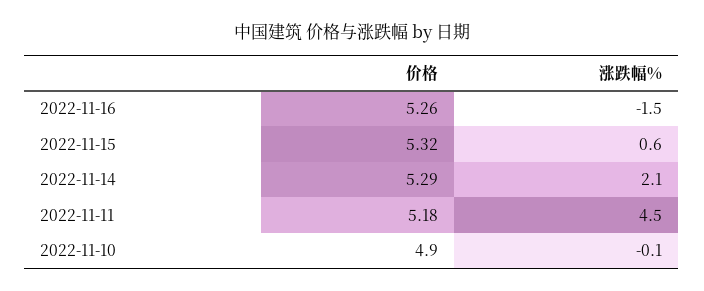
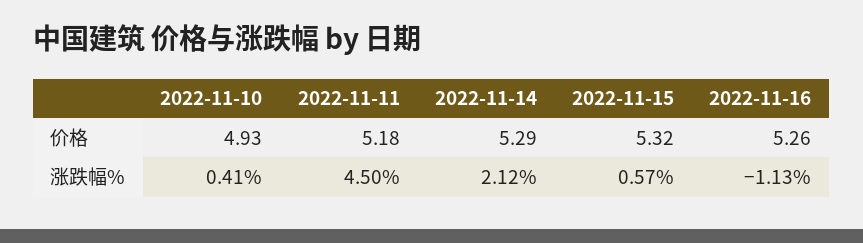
  {
    "价格": {
      "2022-11-16": 5.26,
      "2022-11-15": 5.32,
      "2022-11-14": 5.29,
      "2022-11-11": 5.18,
-     "2022-11-10": 4.9
+     "2022-11-10": 4.93
    },
    "涨跌幅%": {
-     "2022-11-16": -1.5,
+     "2022-11-16": -1.13,
      "2022-11-15": 0.57,
      "2022-11-14": 2.12,
      "2022-11-11": 4.5,
-     "2022-11-10": -0.1
+     "2022-11-10": 0.41
    }
  }

